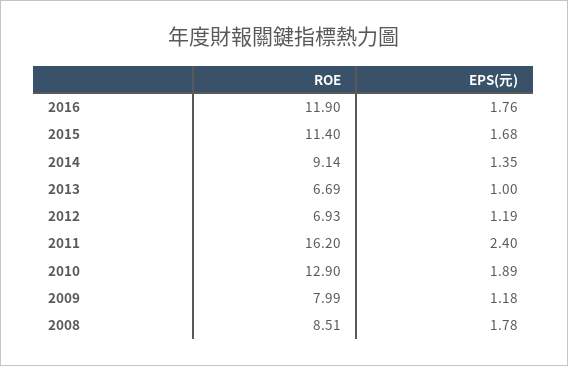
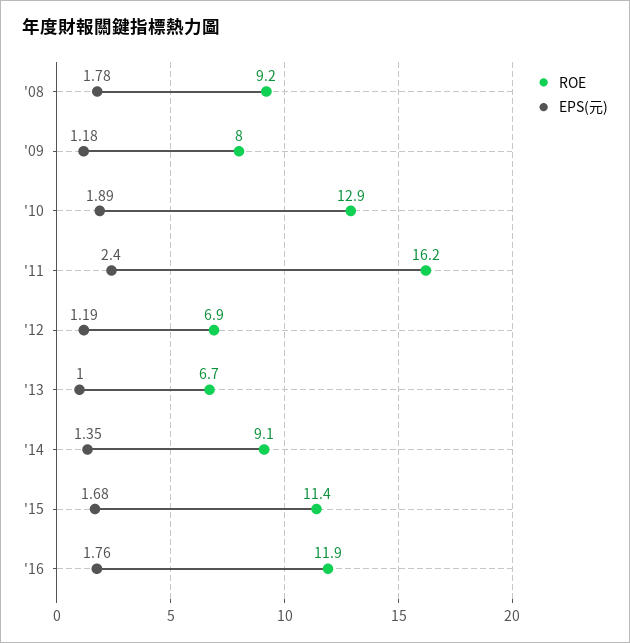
  {
    "ROE": {
      "2016": 11.9,
      "2015": 11.4,
      "2014": 9.14,
      "2013": 6.69,
      "2012": 6.93,
      "2011": 16.2,
      "2010": 12.9,
      "2009": 7.99,
-     "2008": 8.51
+     "2008": 9.2
    },
    "EPS(元)": {
      "2016": 1.76,
      "2015": 1.68,
      "2014": 1.35,
      "2013": 1,
      "2012": 1.19,
      "2011": 2.4,
      "2010": 1.89,
      "2009": 1.18,
      "2008": 1.78
    }
  }

